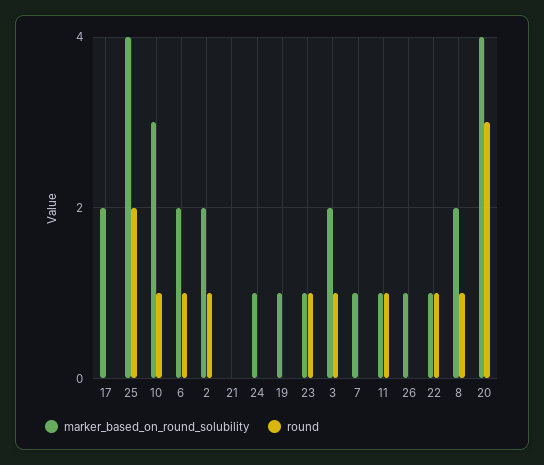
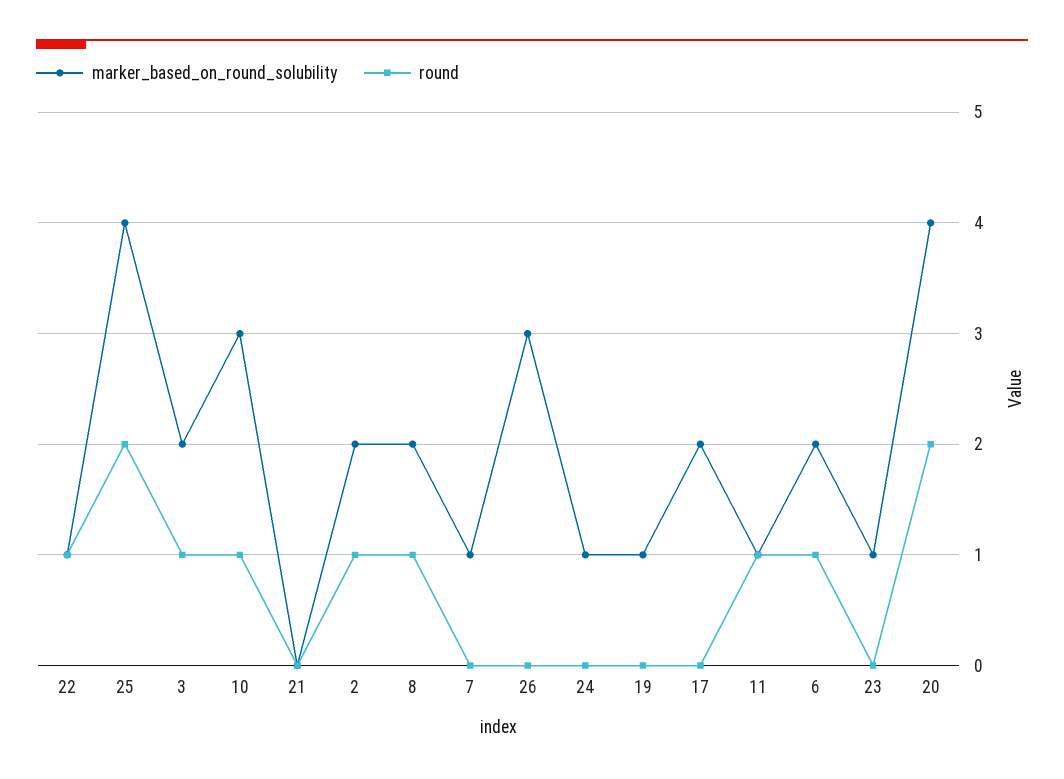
  {
    "marker_based_on_round_solubility": {
      "17": 2,
      "25": 4,
      "10": 3,
      "6": 2,
      "2": 2,
      "21": 0,
      "24": 1,
      "19": 1,
      "23": 1,
      "3": 2,
      "7": 1,
      "11": 1,
-     "26": 1,
+     "26": 3,
      "22": 1,
      "8": 2,
      "20": 4
    },
    "round": {
      "17": 0,
      "25": 2,
      "10": 1,
      "6": 1,
      "2": 1,
      "21": 0,
      "24": 0,
      "19": 0,
-     "23": 1,
+     "23": 0,
      "3": 1,
      "7": 0,
      "11": 1,
      "26": 0,
      "22": 1,
      "8": 1,
-     "20": 3
+     "20": 2
    }
  }

